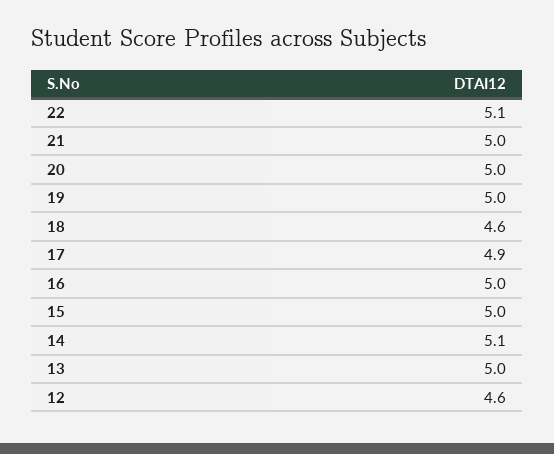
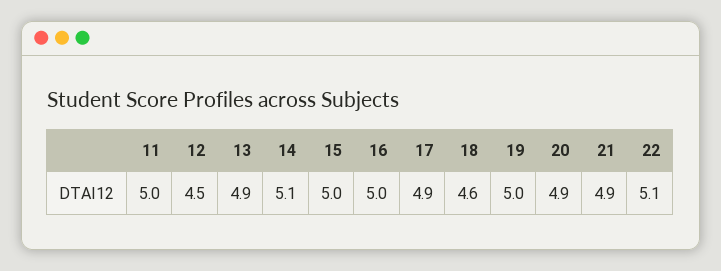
  {
    "22": 5.1,
-   "21": 5,
+   "21": 4.9,
-   "20": 5,
+   "20": 4.9,
    "19": 5,
    "18": 4.6,
    "17": 4.9,
    "16": 5,
    "15": 5,
    "14": 5.1,
-   "13": 5,
+   "13": 4.9,
-   "12": 4.6
+   "12": 4.5,
+   "11": 5
  }

